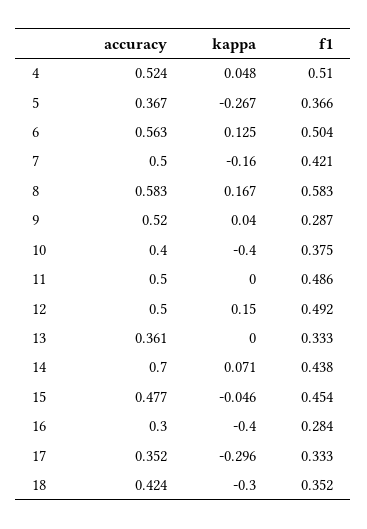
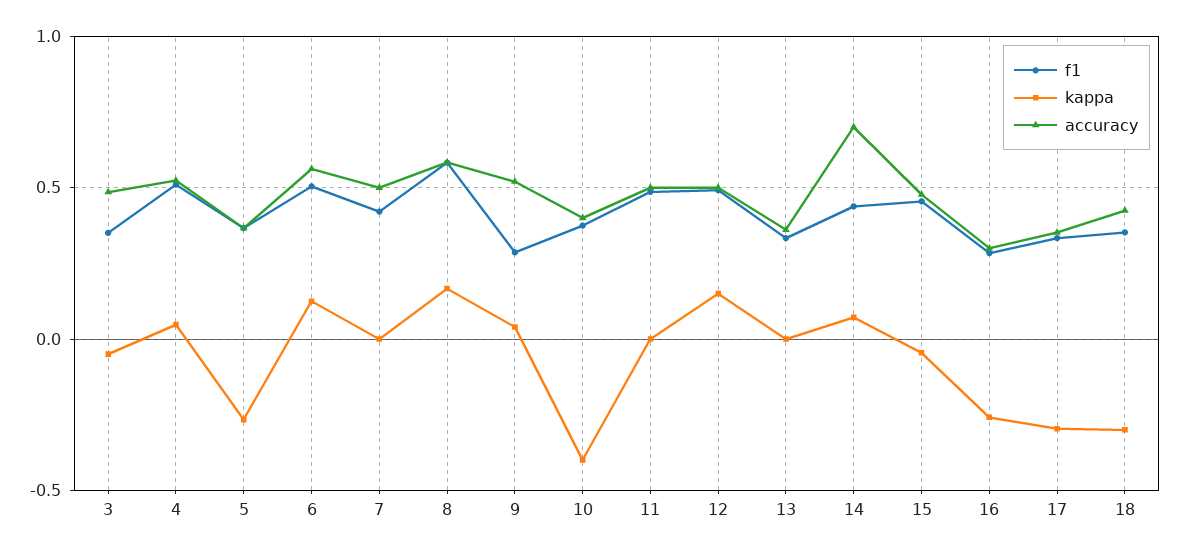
  {
    "accuracy": {
      "4": 0.524,
      "5": 0.367,
      "6": 0.563,
      "7": 0.5,
      "8": 0.583,
      "9": 0.52,
      "10": 0.4,
      "11": 0.5,
      "12": 0.5,
      "13": 0.361,
      "14": 0.7,
      "15": 0.477,
      "16": 0.3,
      "17": 0.352,
-     "18": 0.424
+     "18": 0.424,
+     "3": 0.5
    },
    "kappa": {
      "4": 0.048,
      "5": -0.267,
      "6": 0.125,
-     "7": -0.16,
+     "7": 0,
      "8": 0.167,
      "9": 0.04,
      "10": -0.4,
      "11": 0,
      "12": 0.15,
      "13": 0,
      "14": 0.071,
      "15": -0.046,
-     "16": -0.4,
+     "16": -0.25,
      "17": -0.296,
-     "18": -0.3
+     "18": -0.3,
+     "3": -0.05
    },
    "f1": {
      "4": 0.51,
      "5": 0.366,
      "6": 0.504,
      "7": 0.421,
      "8": 0.583,
      "9": 0.287,
      "10": 0.375,
      "11": 0.486,
      "12": 0.492,
      "13": 0.333,
      "14": 0.438,
      "15": 0.454,
      "16": 0.284,
      "17": 0.333,
-     "18": 0.352
+     "18": 0.352,
+     "3": 0.35
    }
  }

